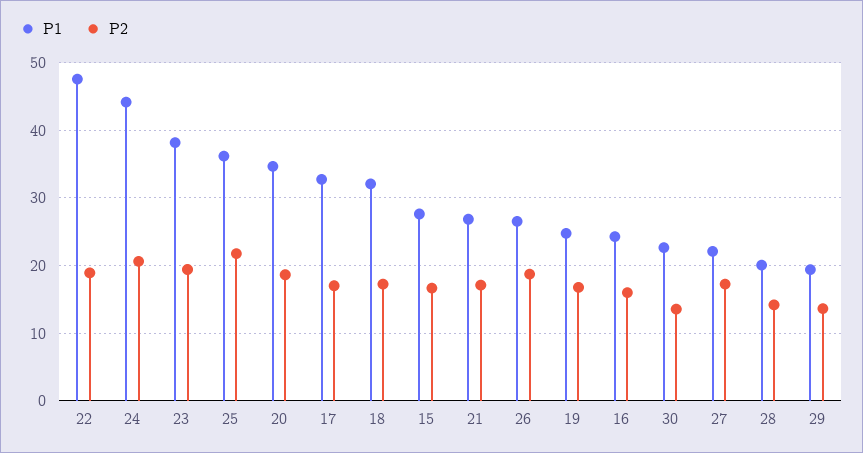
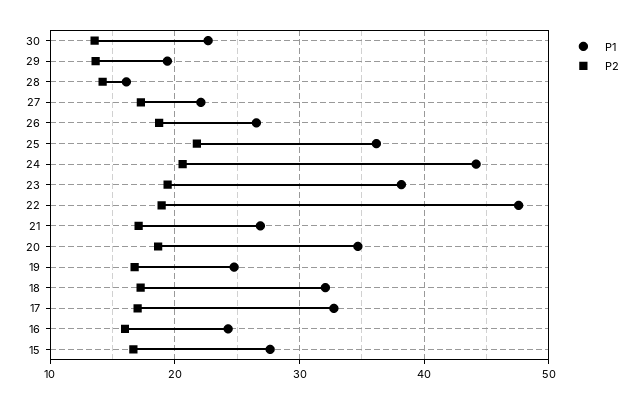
  {
    "P1": {
      "22": 48,
      "24": 44,
      "23": 38,
      "25": 36,
      "20": 35,
      "17": 33,
      "18": 32,
      "15": 28,
      "21": 27,
      "26": 27,
      "19": 25,
      "16": 24,
      "30": 23,
      "27": 22,
-     "28": 20,
+     "28": 16,
      "29": 19
    },
    "P2": {
      "22": 19,
      "24": 21,
      "23": 19,
      "25": 22,
      "20": 19,
      "17": 17,
      "18": 17,
      "15": 17,
      "21": 17,
      "26": 19,
      "19": 17,
      "16": 16,
      "30": 14,
      "27": 17,
      "28": 14,
      "29": 14
    }
  }

